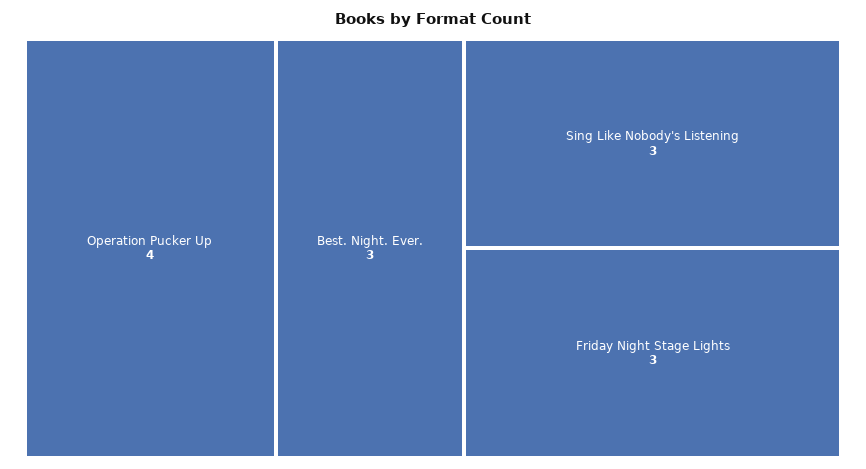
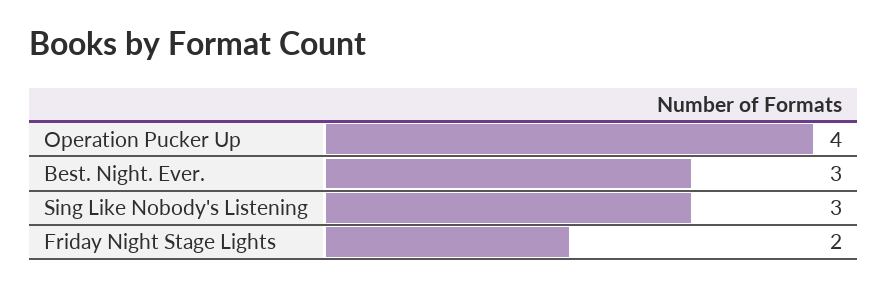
  {
    "Operation Pucker Up": 4,
    "Best. Night. Ever.": 3,
    "Sing Like Nobody's Listening": 3,
-   "Friday Night Stage Lights": 3
+   "Friday Night Stage Lights": 2
  }

